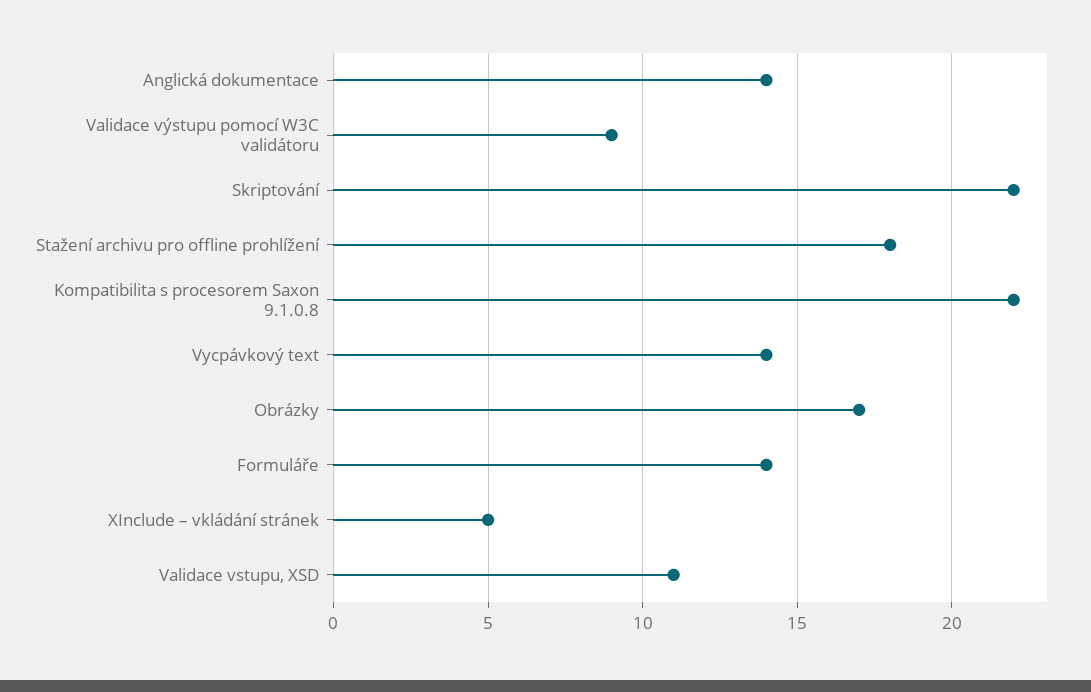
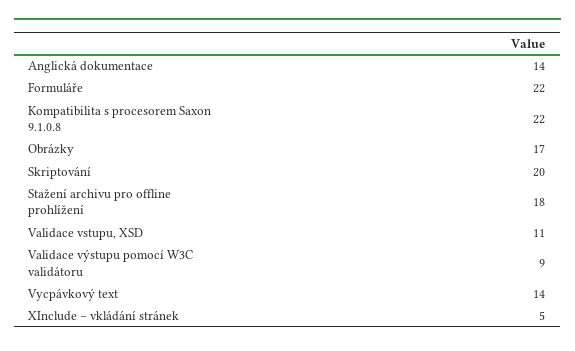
  {
    "Anglická dokumentace": 14,
    "Validace výstupu pomocí W3C validátoru": 9,
-   "Skriptování": 22,
+   "Skriptování": 20,
    "Stažení archivu pro offline prohlížení": 18,
    "Kompatibilita s procesorem Saxon 9.1.0.8": 22,
    "Vycpávkový text": 14,
    "Obrázky": 17,
-   "Formuláře": 14,
+   "Formuláře": 22,
    "XInclude – vkládání stránek": 5,
    "Validace vstupu, XSD": 11
  }

